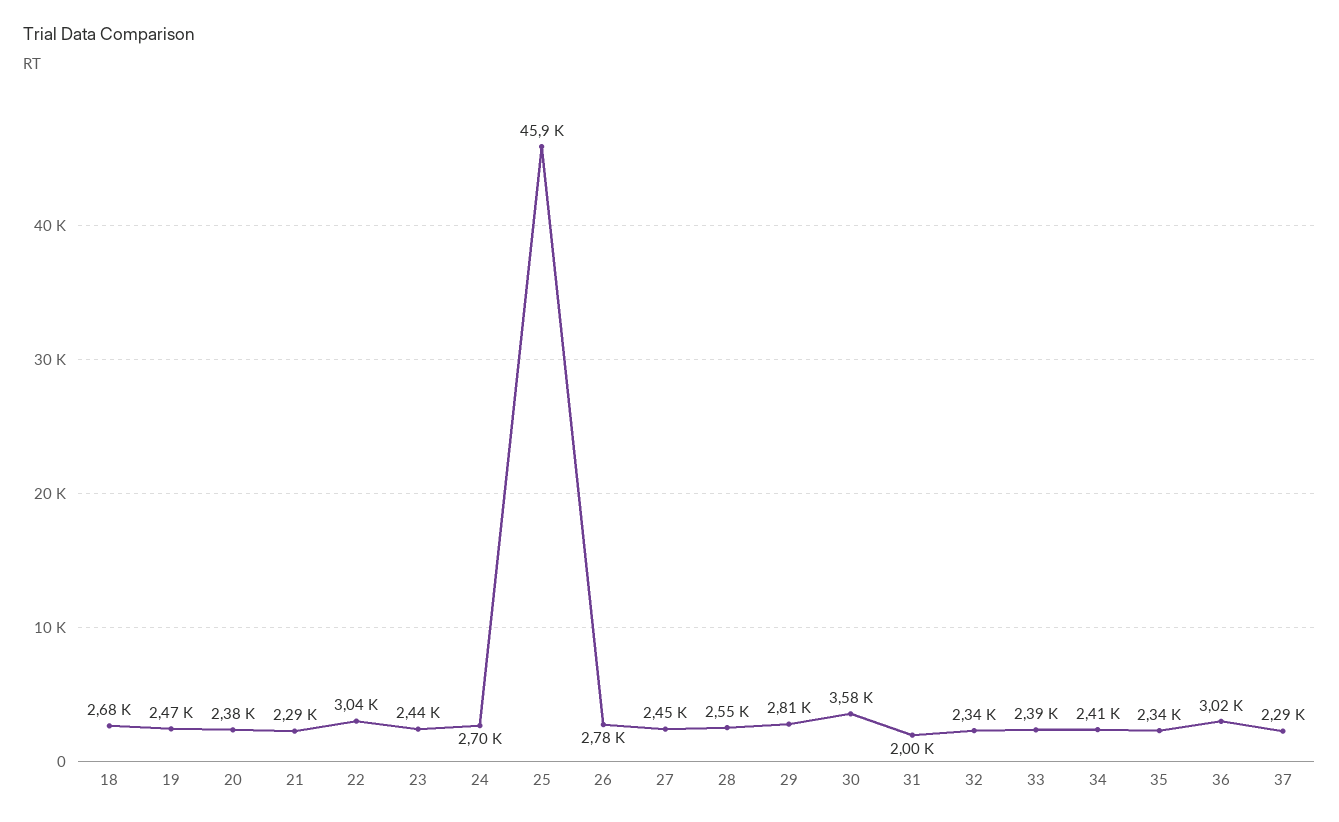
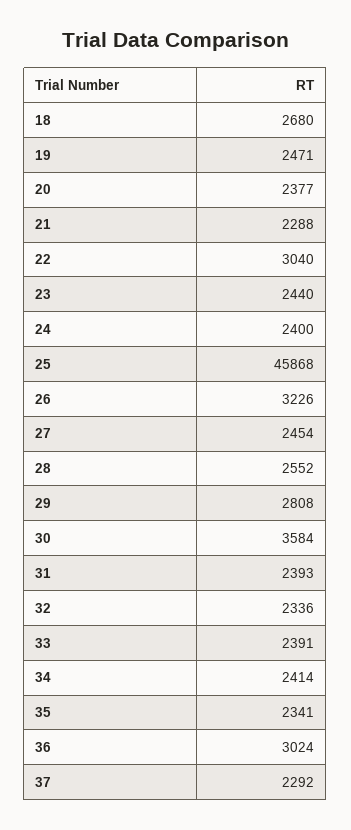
  {
    "18": 2680,
    "19": 2471,
    "20": 2377,
    "21": 2288,
    "22": 3040,
    "23": 2440,
-   "24": 2700,
+   "24": 2400,
    "25": 45868,
-   "26": 2780,
+   "26": 3226,
    "27": 2454,
    "28": 2552,
    "29": 2808,
    "30": 3584,
-   "31": 2000,
+   "31": 2393,
    "32": 2336,
    "33": 2391,
    "34": 2414,
    "35": 2341,
    "36": 3024,
    "37": 2292
  }

